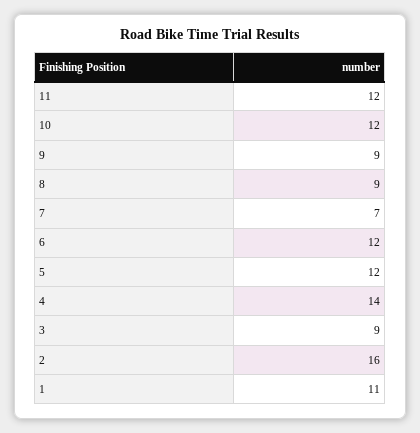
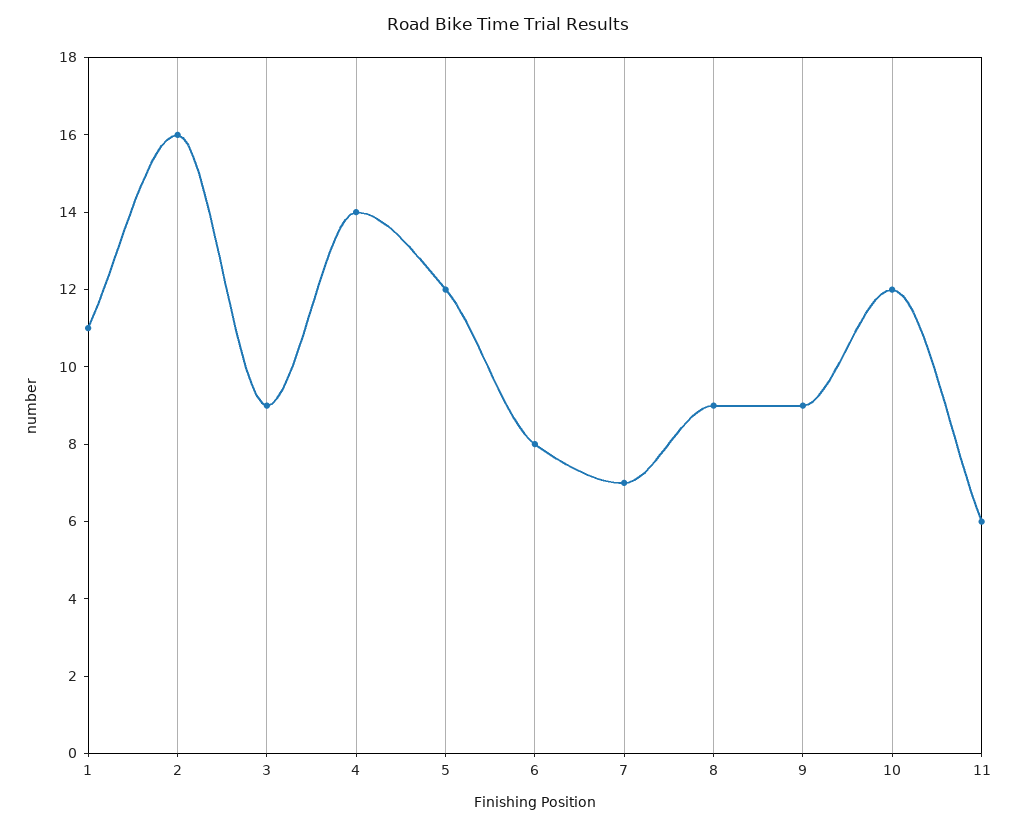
  {
-   "11": 12,
+   "11": 6,
    "10": 12,
    "9": 9,
    "8": 9,
    "7": 7,
-   "6": 12,
+   "6": 8,
    "5": 12,
    "4": 14,
    "3": 9,
    "2": 16,
    "1": 11
  }

